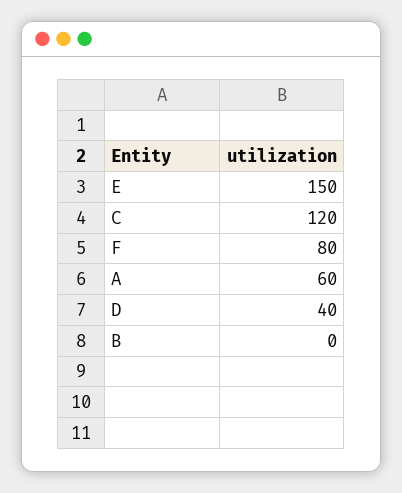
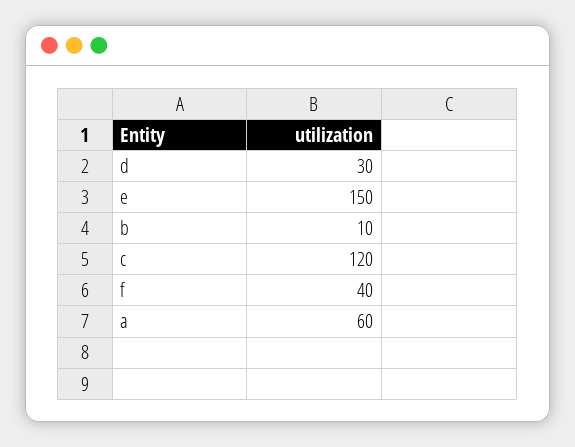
  {
    "E": 150,
    "C": 120,
-   "F": 80,
+   "F": 40,
    "A": 60,
-   "D": 40,
+   "D": 30,
-   "B": 0
+   "B": 10
  }

